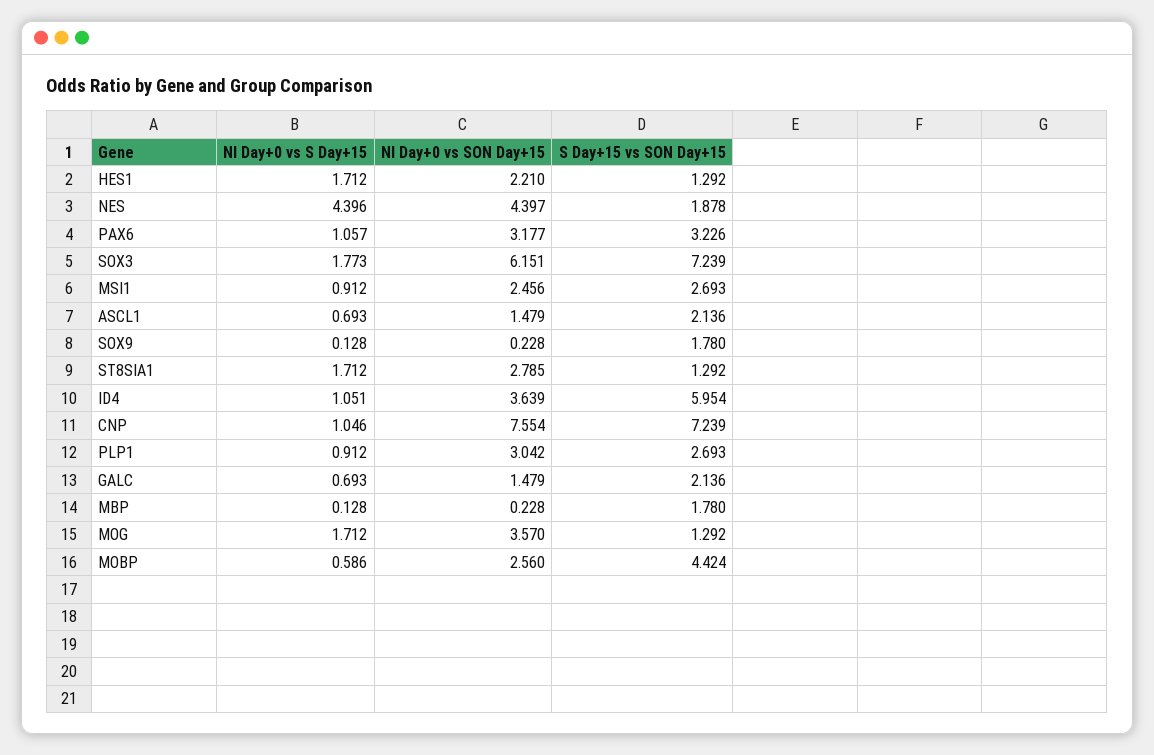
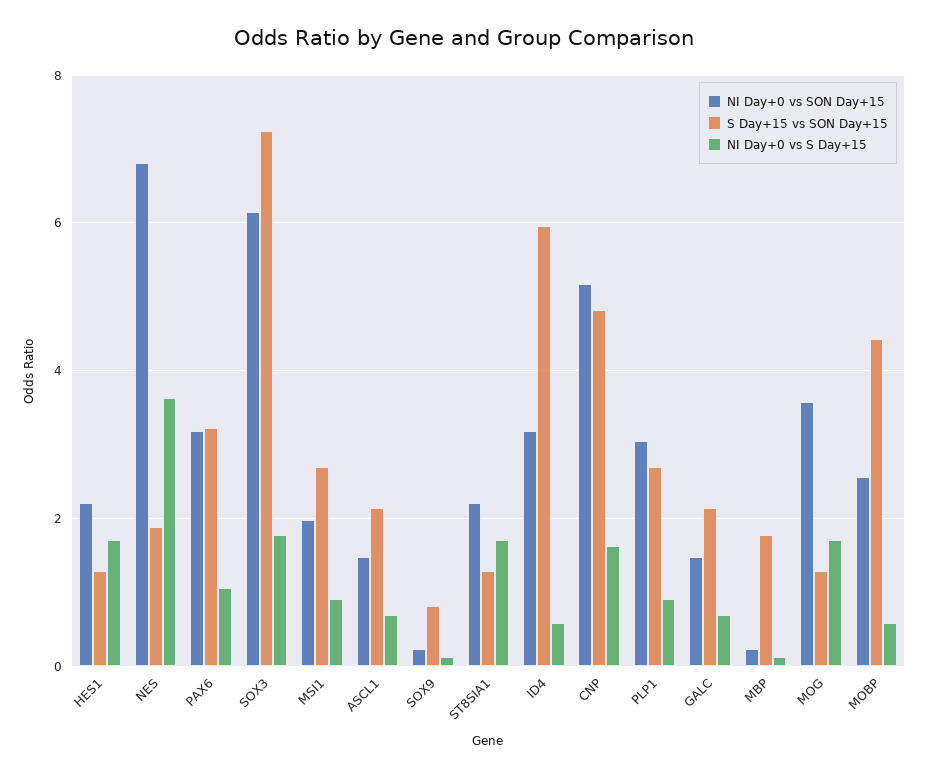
  {
    "NI Day+0 vs S Day+15": {
      "HES1": 1.712,
-     "NES": 4.396,
+     "NES": 3.6,
      "PAX6": 1.057,
      "SOX3": 1.773,
      "MSI1": 0.912,
      "ASCL1": 0.693,
      "SOX9": 0.128,
      "ST8SIA1": 1.712,
-     "ID4": 1.051,
+     "ID4": 0.6,
-     "CNP": 1.046,
+     "CNP": 1.6,
      "PLP1": 0.912,
      "GALC": 0.693,
      "MBP": 0.128,
      "MOG": 1.712,
      "MOBP": 0.586
    },
    "NI Day+0 vs SON Day+15": {
      "HES1": 2.21,
-     "NES": 4.397,
+     "NES": 6.8,
      "PAX6": 3.177,
      "SOX3": 6.151,
-     "MSI1": 2.456,
+     "MSI1": 2,
      "ASCL1": 1.479,
      "SOX9": 0.228,
-     "ST8SIA1": 2.785,
+     "ST8SIA1": 2.2,
-     "ID4": 3.639,
+     "ID4": 3.2,
-     "CNP": 7.554,
+     "CNP": 5.2,
      "PLP1": 3.042,
      "GALC": 1.479,
      "MBP": 0.228,
      "MOG": 3.57,
      "MOBP": 2.56
    },
    "S Day+15 vs SON Day+15": {
      "HES1": 1.292,
      "NES": 1.878,
      "PAX6": 3.226,
      "SOX3": 7.239,
      "MSI1": 2.693,
      "ASCL1": 2.136,
-     "SOX9": 1.78,
+     "SOX9": 0.8,
      "ST8SIA1": 1.292,
      "ID4": 5.954,
-     "CNP": 7.239,
+     "CNP": 4.8,
      "PLP1": 2.693,
      "GALC": 2.136,
      "MBP": 1.78,
      "MOG": 1.292,
      "MOBP": 4.424
    }
  }

